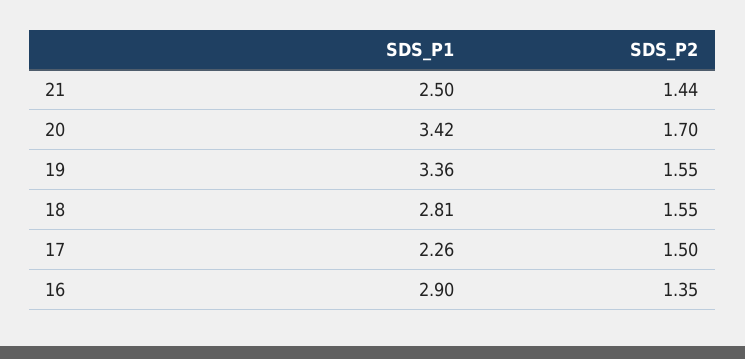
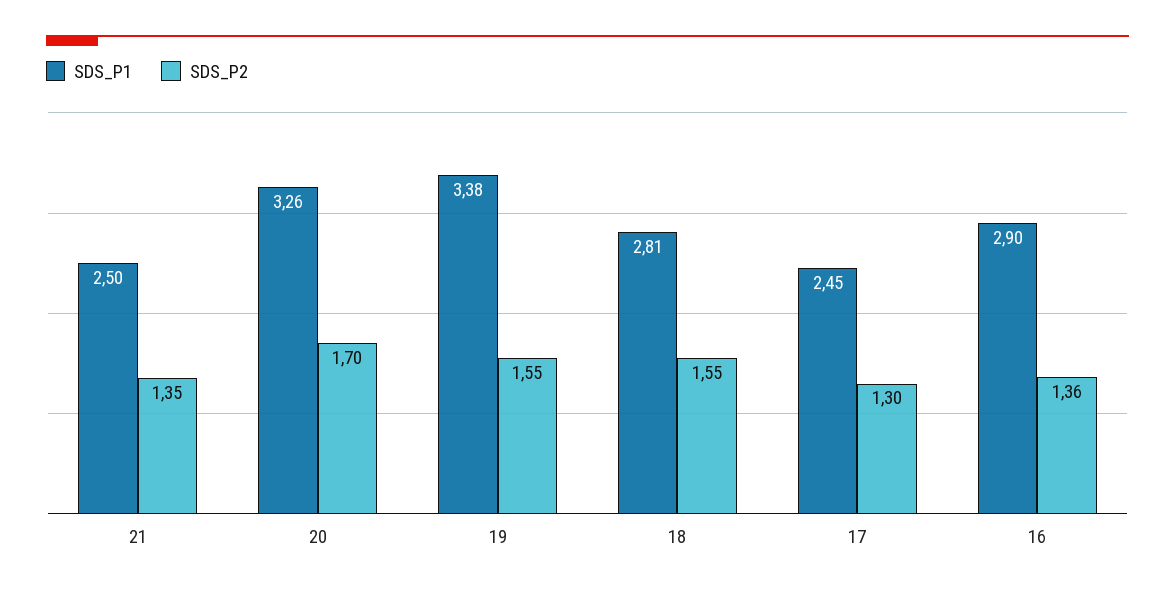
  {
    "SDS_P1": {
      "21": 2.5,
-     "20": 3.42,
+     "20": 3.26,
-     "19": 3.36,
+     "19": 3.38,
      "18": 2.81,
-     "17": 2.26,
+     "17": 2.45,
      "16": 2.9
    },
    "SDS_P2": {
-     "21": 1.44,
+     "21": 1.35,
      "20": 1.7,
      "19": 1.55,
      "18": 1.55,
-     "17": 1.5,
+     "17": 1.3,
-     "16": 1.35
+     "16": 1.36
    }
  }

